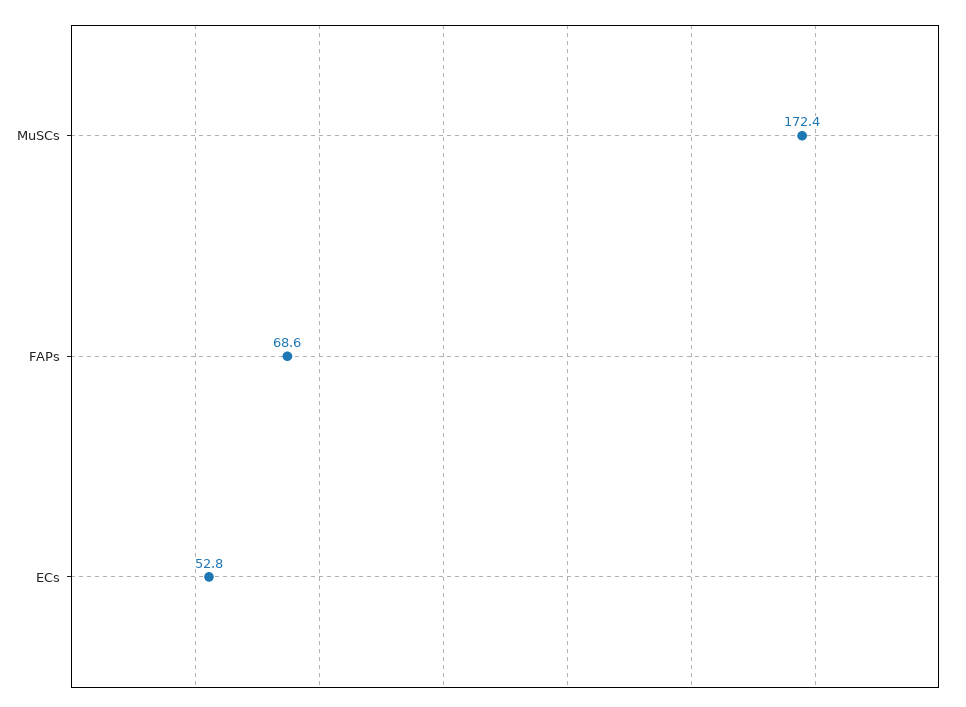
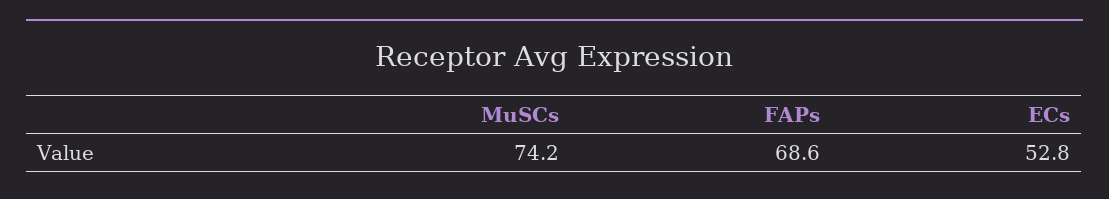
  {
-   "MuSCs": 172.4,
+   "MuSCs": 74.2,
    "FAPs": 68.6,
    "ECs": 52.8
  }

